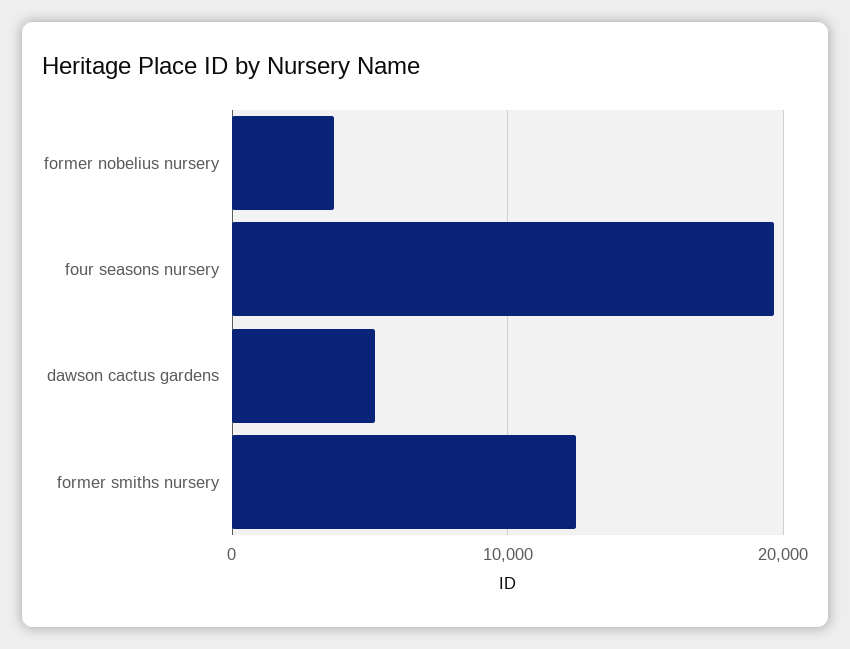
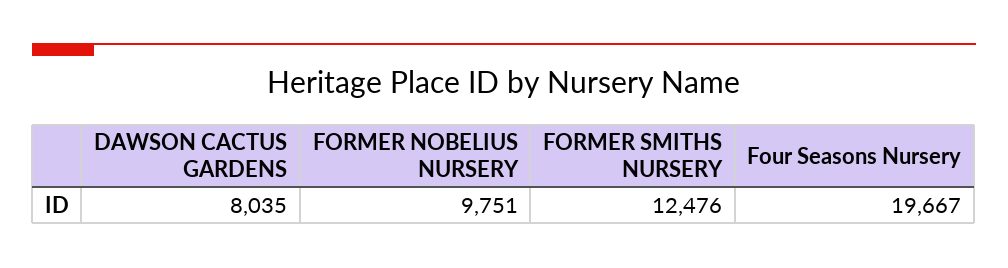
  {
-   "former nobelius nursery": 4000,
+   "former nobelius nursery": 9751,
    "four seasons nursery": 19667,
-   "dawson cactus gardens": 5000,
+   "dawson cactus gardens": 8035,
    "former smiths nursery": 12476
  }

